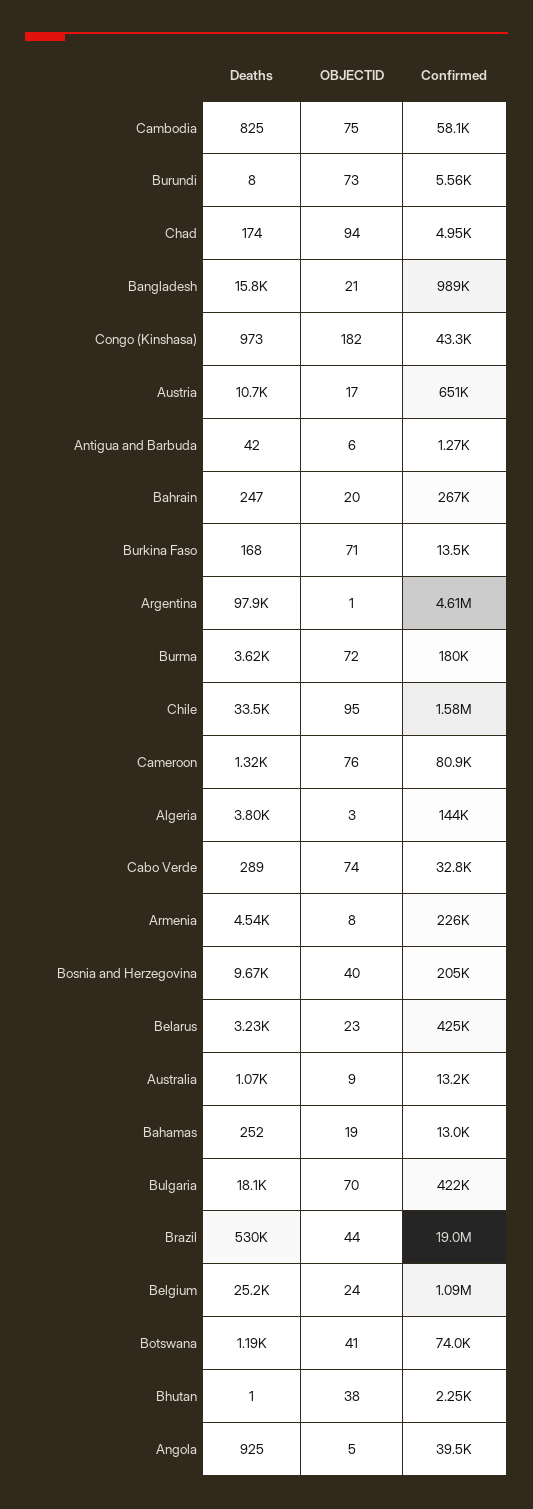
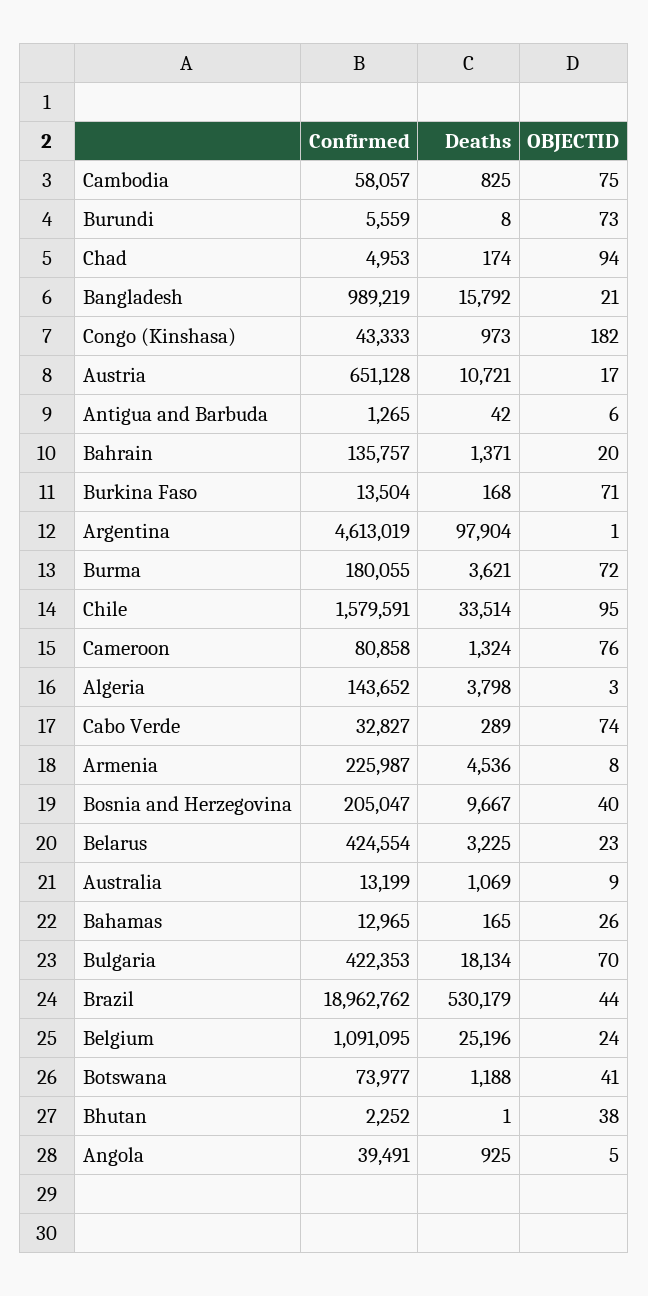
  {
    "Deaths": {
      "Cambodia": 825,
      "Burundi": 8,
      "Chad": 174,
      "Bangladesh": 15792,
      "Congo (Kinshasa)": 973,
      "Austria": 10721,
      "Antigua and Barbuda": 42,
-     "Bahrain": 247,
+     "Bahrain": 1371,
      "Burkina Faso": 168,
      "Argentina": 97904,
      "Burma": 3621,
      "Chile": 33514,
      "Cameroon": 1324,
      "Algeria": 3798,
      "Cabo Verde": 289,
      "Armenia": 4536,
      "Bosnia and Herzegovina": 9667,
      "Belarus": 3225,
      "Australia": 1069,
-     "Bahamas": 252,
+     "Bahamas": 165,
      "Bulgaria": 18134,
      "Brazil": 530179,
      "Belgium": 25196,
      "Botswana": 1188,
      "Bhutan": 1,
      "Angola": 925
    },
    "OBJECTID": {
      "Cambodia": 75,
      "Burundi": 73,
      "Chad": 94,
      "Bangladesh": 21,
      "Congo (Kinshasa)": 182,
      "Austria": 17,
      "Antigua and Barbuda": 6,
      "Bahrain": 20,
      "Burkina Faso": 71,
      "Argentina": 1,
      "Burma": 72,
      "Chile": 95,
      "Cameroon": 76,
      "Algeria": 3,
      "Cabo Verde": 74,
      "Armenia": 8,
      "Bosnia and Herzegovina": 40,
      "Belarus": 23,
      "Australia": 9,
-     "Bahamas": 19,
+     "Bahamas": 26,
      "Bulgaria": 70,
      "Brazil": 44,
      "Belgium": 24,
      "Botswana": 41,
      "Bhutan": 38,
      "Angola": 5
    },
    "Confirmed": {
      "Cambodia": 58057,
      "Burundi": 5559,
      "Chad": 4953,
      "Bangladesh": 989219,
      "Congo (Kinshasa)": 43333,
      "Austria": 651128,
      "Antigua and Barbuda": 1265,
-     "Bahrain": 267000,
+     "Bahrain": 135757,
      "Burkina Faso": 13504,
      "Argentina": 4613019,
      "Burma": 180055,
      "Chile": 1579591,
      "Cameroon": 80858,
      "Algeria": 143652,
      "Cabo Verde": 32827,
      "Armenia": 225987,
      "Bosnia and Herzegovina": 205047,
      "Belarus": 424554,
      "Australia": 13199,
      "Bahamas": 12965,
      "Bulgaria": 422353,
      "Brazil": 18962762,
      "Belgium": 1091095,
      "Botswana": 73977,
      "Bhutan": 2252,
      "Angola": 39491
    }
  }

